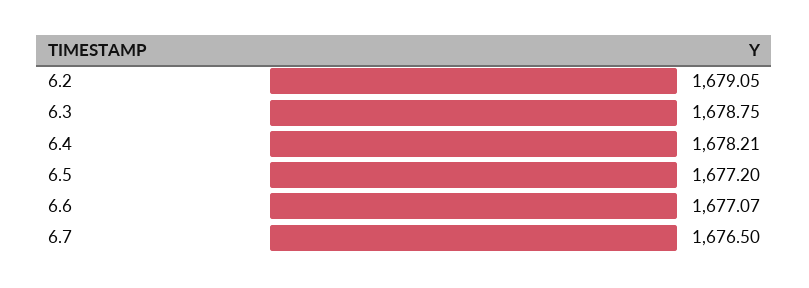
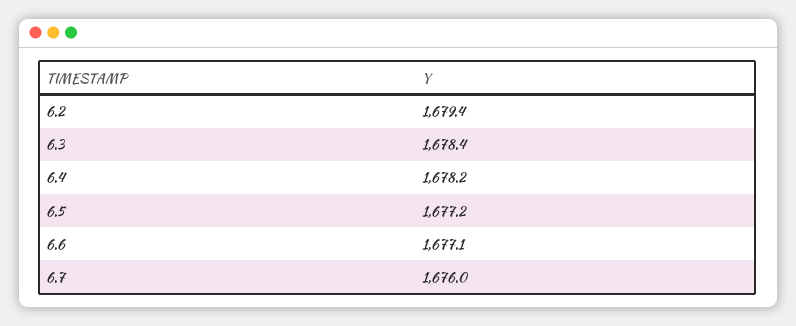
  {
-   "6.2": 1679.05,
+   "6.2": 1679.4,
-   "6.3": 1678.75,
+   "6.3": 1678.4,
    "6.4": 1678.21,
    "6.5": 1677.2,
    "6.6": 1677.07,
-   "6.7": 1676.5
+   "6.7": 1676
  }

